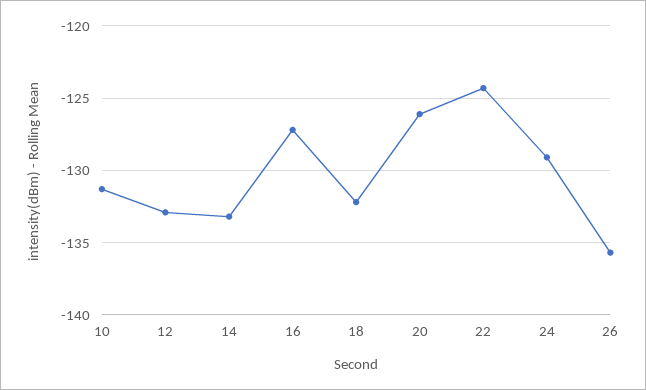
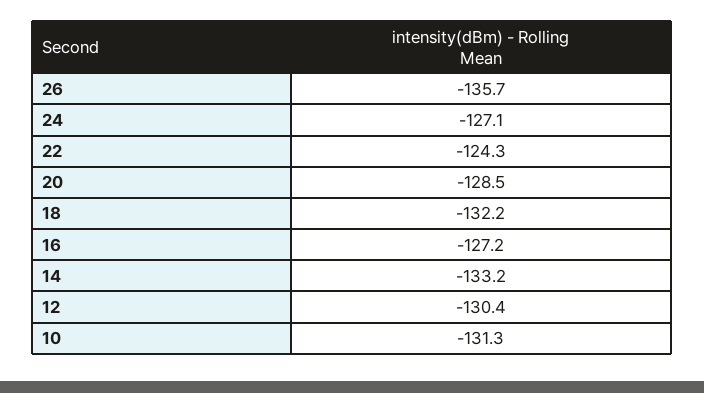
  {
    "10": -131.3,
-   "12": -133,
+   "12": -130.4,
    "14": -133.2,
    "16": -127.2,
    "18": -132.2,
-   "20": -126,
+   "20": -128.5,
    "22": -124.3,
-   "24": -129,
+   "24": -127.1,
    "26": -135.7
  }

